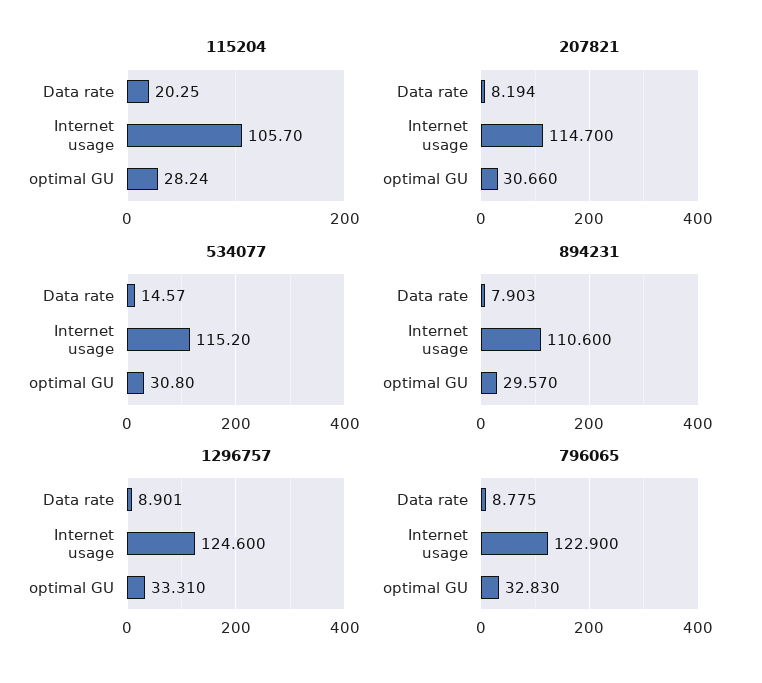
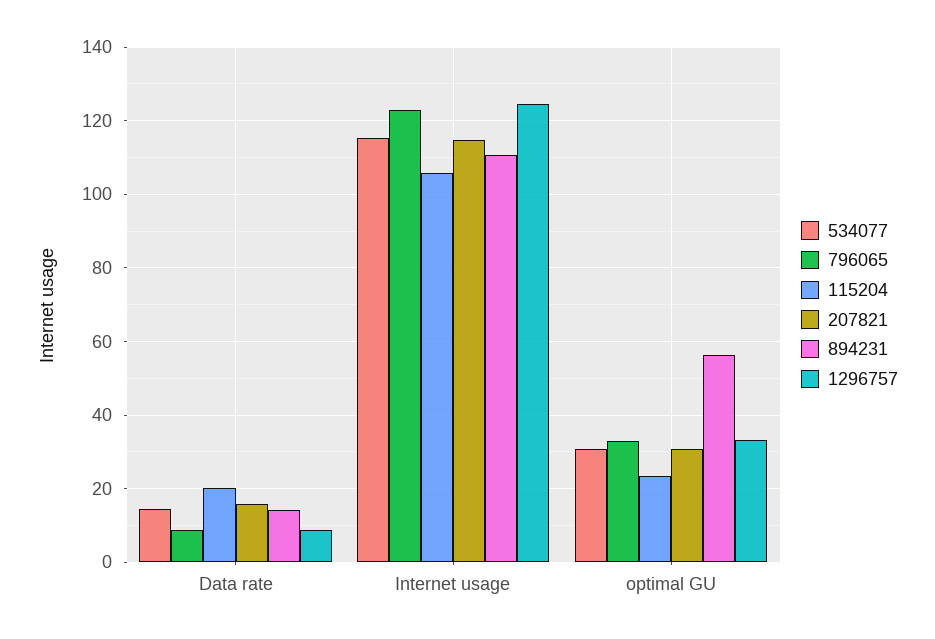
  {
    "115204": {
      "Data rate": 20.25,
      "Internet usage": 105.7,
-     "optimal GU": 28.24
+     "optimal GU": 24
    },
    "207821": {
-     "Data rate": 8.194,
+     "Data rate": 16,
      "Internet usage": 114.7,
      "optimal GU": 30.66
    },
    "534077": {
      "Data rate": 14.57,
      "Internet usage": 115.2,
      "optimal GU": 30.8
    },
    "894231": {
-     "Data rate": 7.903,
+     "Data rate": 14,
      "Internet usage": 110.6,
-     "optimal GU": 29.57
+     "optimal GU": 56
    },
    "1296757": {
      "Data rate": 8.901,
      "Internet usage": 124.6,
      "optimal GU": 33.31
    },
    "796065": {
      "Data rate": 8.775,
      "Internet usage": 122.9,
      "optimal GU": 32.83
    }
  }

